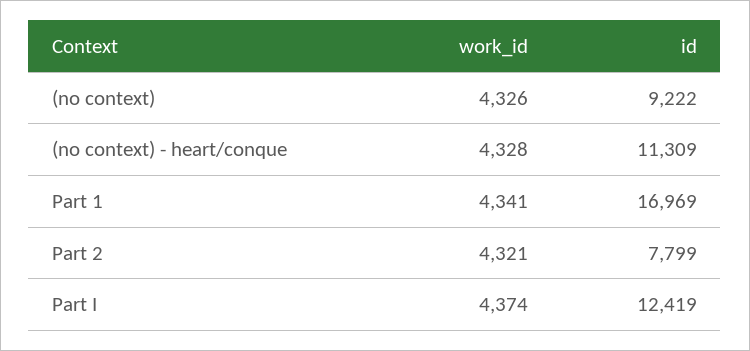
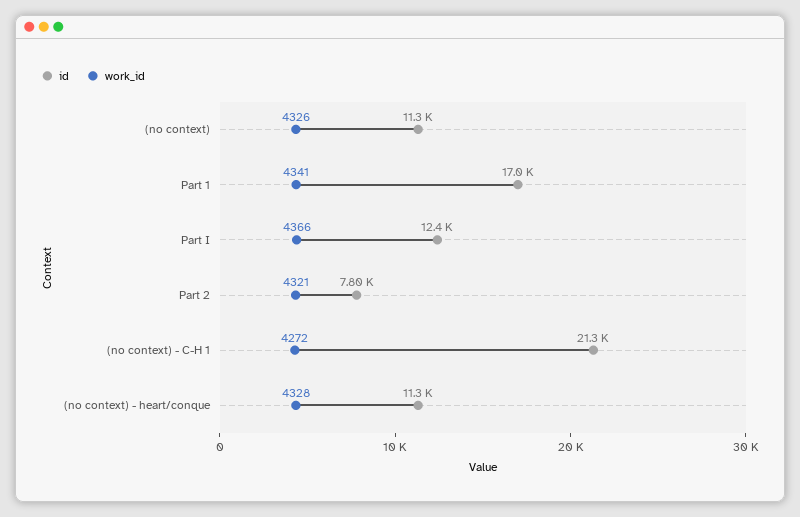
  {
    "work_id": {
      "(no context)": 4326,
      "(no context) - heart/conque": 4328,
      "Part 1": 4341,
      "Part 2": 4321,
-     "Part I": 4374
+     "Part I": 4366,
+     "(no context) - C-H 1": 4272
    },
    "id": {
-     "(no context)": 9222,
+     "(no context)": 11300,
      "(no context) - heart/conque": 11309,
      "Part 1": 16969,
      "Part 2": 7799,
-     "Part I": 12419
+     "Part I": 12419,
+     "(no context) - C-H 1": 21300
    }
  }

